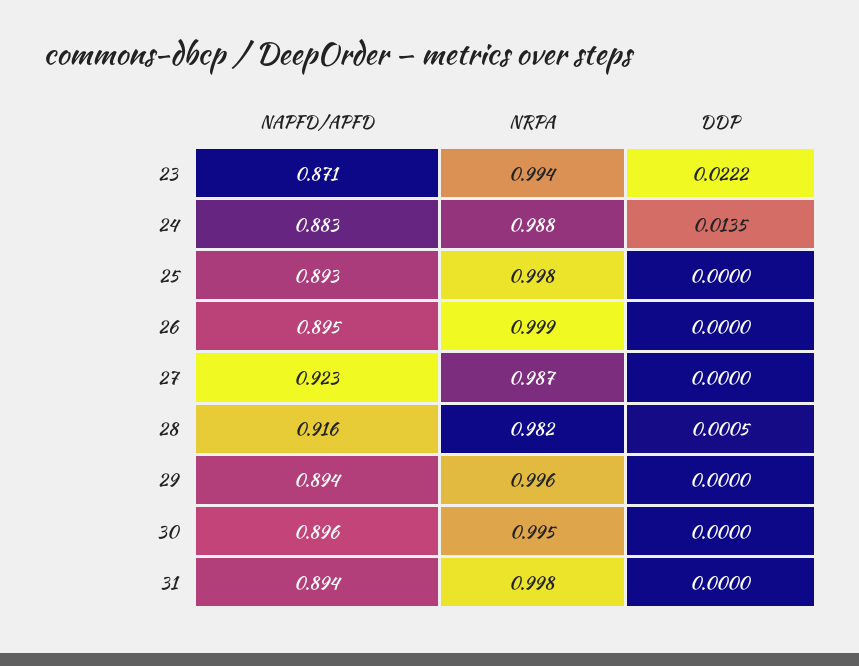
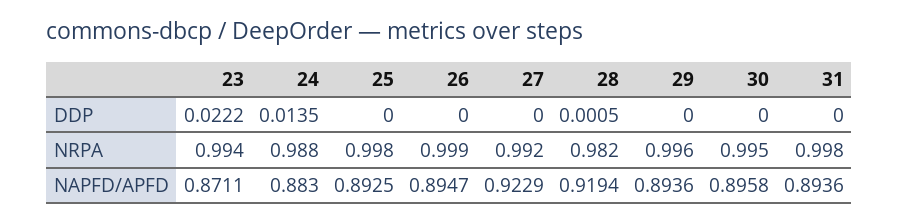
  {
    "NAPFD/APFD": {
      "23": 0.8711,
      "24": 0.883,
      "25": 0.8925,
      "26": 0.8947,
      "27": 0.9229,
-     "28": 0.916,
+     "28": 0.9194,
      "29": 0.8936,
      "30": 0.8958,
      "31": 0.8936
    },
    "NRPA": {
      "23": 0.994,
      "24": 0.988,
      "25": 0.998,
      "26": 0.999,
-     "27": 0.987,
+     "27": 0.992,
      "28": 0.982,
      "29": 0.996,
      "30": 0.995,
      "31": 0.998
    },
    "DDP": {
      "23": 0.0222,
      "24": 0.0135,
      "25": 0,
      "26": 0,
      "27": 0,
      "28": 0.0005,
      "29": 0,
      "30": 0,
      "31": 0
    }
  }

